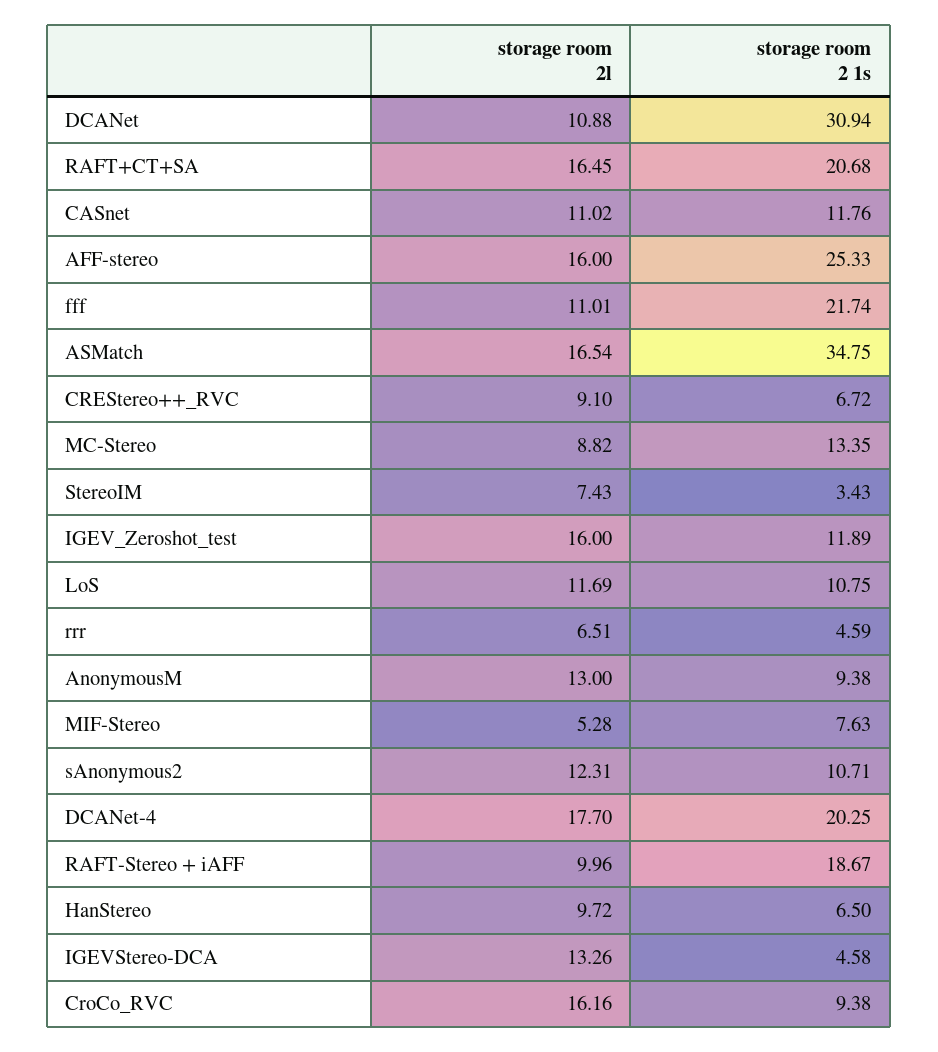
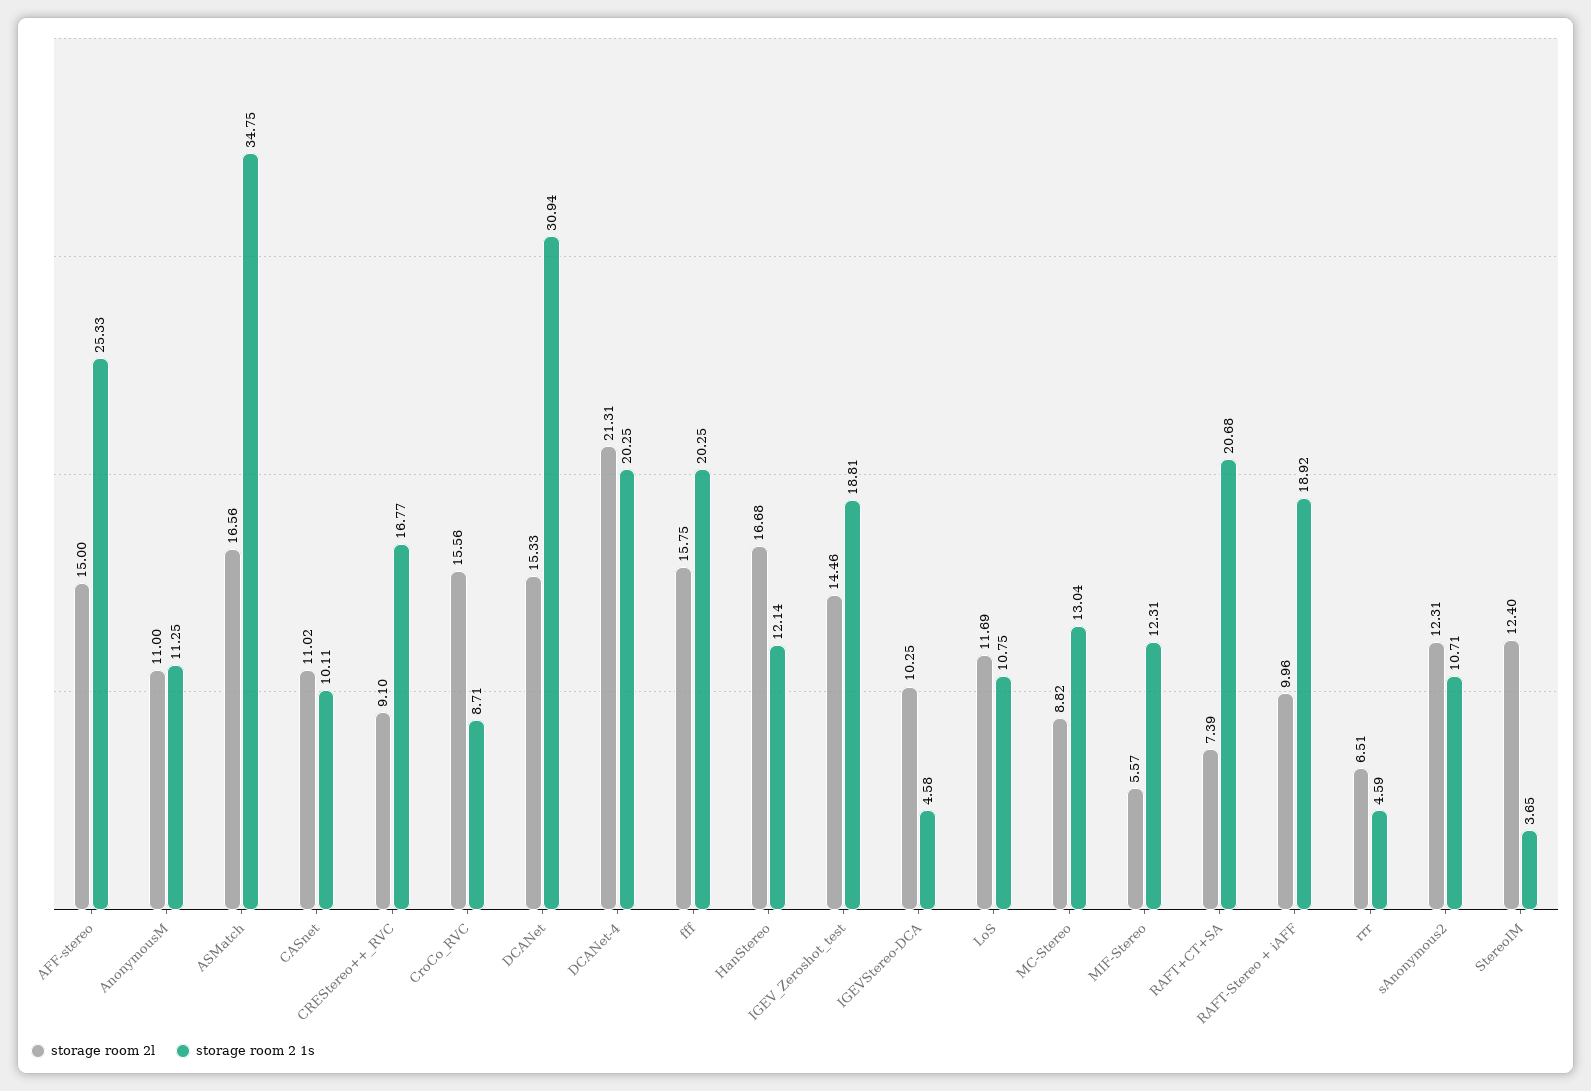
  {
    "storage room 2l": {
-     "DCANet": 10.88,
+     "DCANet": 15.33,
-     "RAFT+CT+SA": 16.45,
+     "RAFT+CT+SA": 7.39,
      "CASnet": 11.02,
-     "AFF-stereo": 16,
+     "AFF-stereo": 15,
-     "fff": 11.01,
+     "fff": 15.75,
-     "ASMatch": 16.54,
+     "ASMatch": 16.56,
      "CREStereo++_RVC": 9.1,
      "MC-Stereo": 8.82,
-     "StereoIM": 7.43,
+     "StereoIM": 12.4,
-     "IGEV_Zeroshot_test": 16,
+     "IGEV_Zeroshot_test": 14.46,
      "LoS": 11.69,
      "rrr": 6.51,
-     "AnonymousM": 13,
+     "AnonymousM": 11,
-     "MIF-Stereo": 5.28,
+     "MIF-Stereo": 5.57,
      "sAnonymous2": 12.31,
-     "DCANet-4": 17.7,
+     "DCANet-4": 21.31,
      "RAFT-Stereo + iAFF": 9.96,
-     "HanStereo": 9.72,
+     "HanStereo": 16.68,
-     "IGEVStereo-DCA": 13.26,
+     "IGEVStereo-DCA": 10.25,
-     "CroCo_RVC": 16.16
+     "CroCo_RVC": 15.56
    },
    "storage room 2 1s": {
      "DCANet": 30.94,
      "RAFT+CT+SA": 20.68,
-     "CASnet": 11.76,
+     "CASnet": 10.11,
      "AFF-stereo": 25.33,
-     "fff": 21.74,
+     "fff": 20.25,
      "ASMatch": 34.75,
-     "CREStereo++_RVC": 6.72,
+     "CREStereo++_RVC": 16.77,
-     "MC-Stereo": 13.35,
+     "MC-Stereo": 13.04,
-     "StereoIM": 3.43,
+     "StereoIM": 3.65,
-     "IGEV_Zeroshot_test": 11.89,
+     "IGEV_Zeroshot_test": 18.81,
      "LoS": 10.75,
      "rrr": 4.59,
-     "AnonymousM": 9.38,
+     "AnonymousM": 11.25,
-     "MIF-Stereo": 7.63,
+     "MIF-Stereo": 12.31,
      "sAnonymous2": 10.71,
      "DCANet-4": 20.25,
-     "RAFT-Stereo + iAFF": 18.67,
+     "RAFT-Stereo + iAFF": 18.92,
-     "HanStereo": 6.5,
+     "HanStereo": 12.14,
      "IGEVStereo-DCA": 4.58,
-     "CroCo_RVC": 9.38
+     "CroCo_RVC": 8.71
    }
  }

